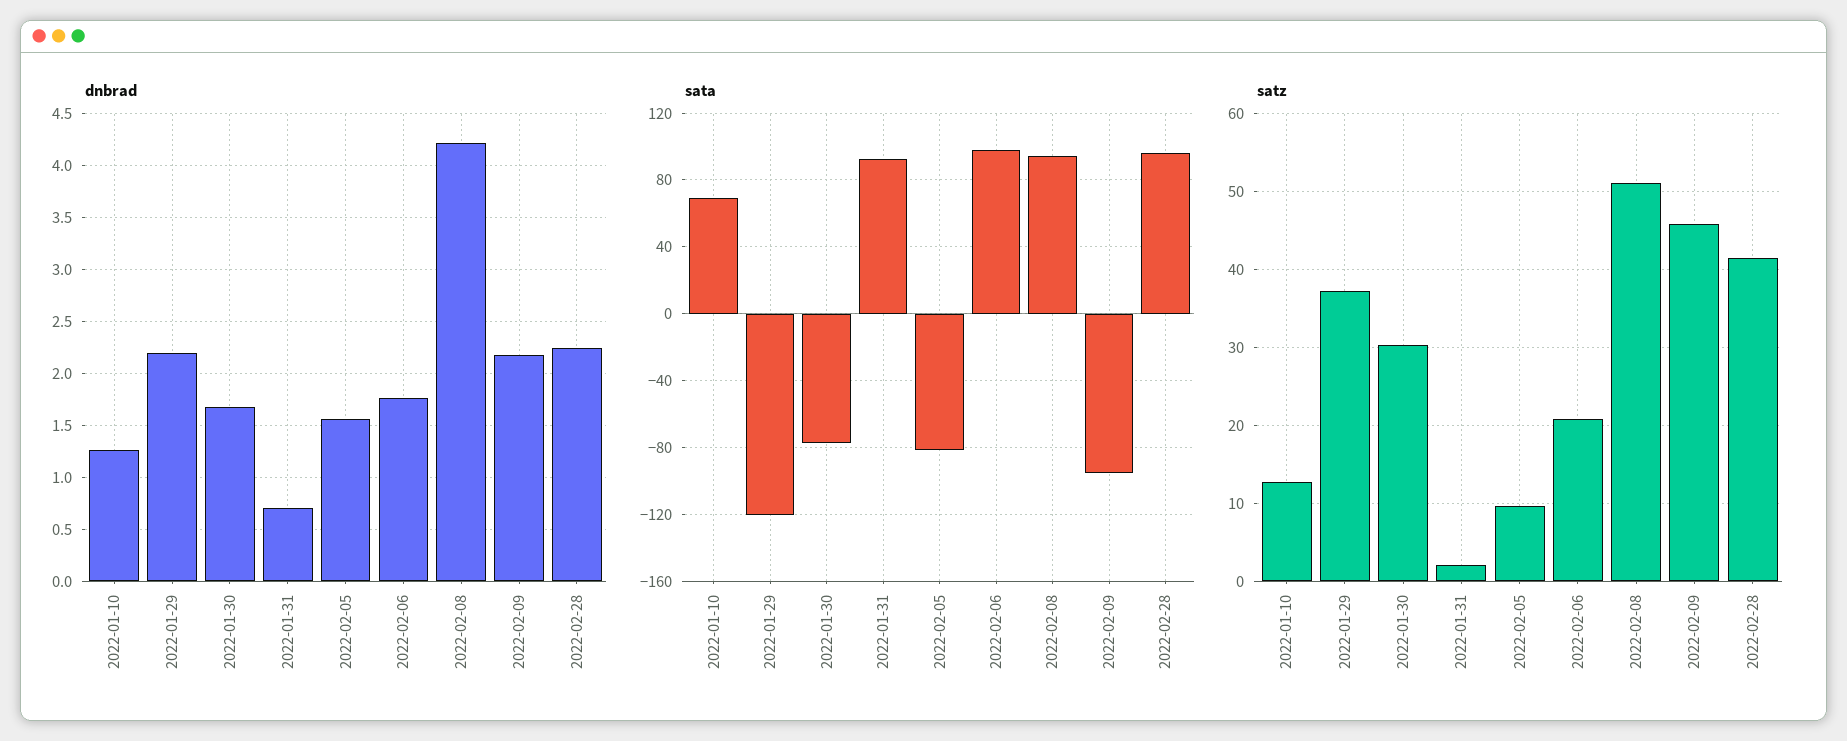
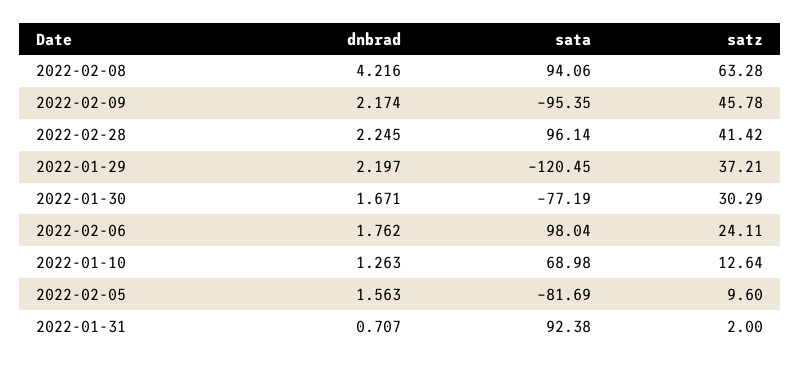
  {
    "dnbrad": {
      "2022-01-10": 1.263,
      "2022-01-29": 2.197,
      "2022-01-30": 1.671,
      "2022-01-31": 0.707,
      "2022-02-05": 1.563,
      "2022-02-06": 1.762,
      "2022-02-08": 4.216,
      "2022-02-09": 2.174,
      "2022-02-28": 2.245
    },
    "sata": {
      "2022-01-10": 68.98,
      "2022-01-29": -120.45,
      "2022-01-30": -77.19,
      "2022-01-31": 92.38,
      "2022-02-05": -81.69,
      "2022-02-06": 98.04,
      "2022-02-08": 94.06,
      "2022-02-09": -95.35,
      "2022-02-28": 96.14
    },
    "satz": {
      "2022-01-10": 12.64,
      "2022-01-29": 37.21,
      "2022-01-30": 30.29,
      "2022-01-31": 2,
      "2022-02-05": 9.6,
-     "2022-02-06": 21,
+     "2022-02-06": 24.11,
-     "2022-02-08": 51,
+     "2022-02-08": 63.28,
      "2022-02-09": 45.78,
      "2022-02-28": 41.42
    }
  }

